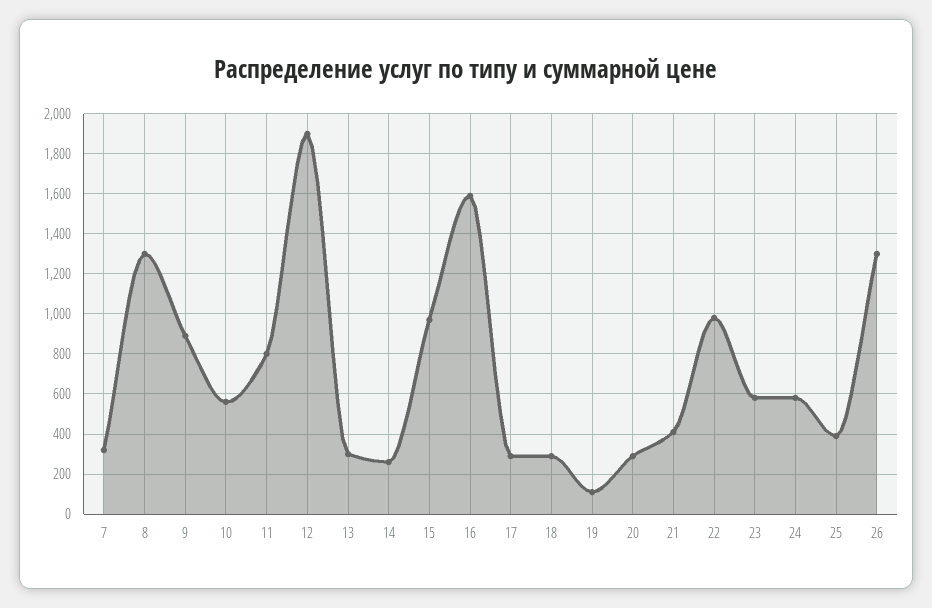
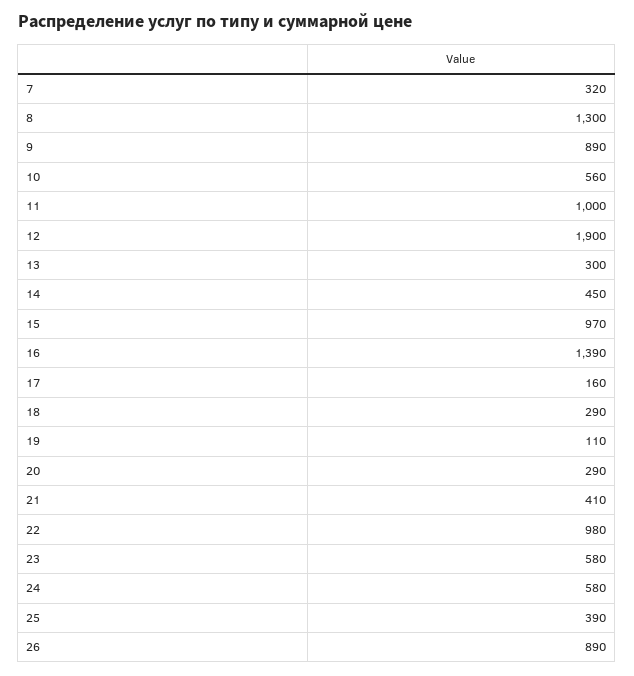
  {
    "7": 320,
    "8": 1300,
    "9": 890,
    "10": 560,
-   "11": 800,
+   "11": 1000,
    "12": 1900,
    "13": 300,
-   "14": 250,
+   "14": 450,
    "15": 970,
-   "16": 1600,
+   "16": 1390,
-   "17": 300,
+   "17": 160,
    "18": 290,
    "19": 110,
    "20": 290,
    "21": 410,
    "22": 980,
    "23": 580,
    "24": 580,
    "25": 390,
-   "26": 1300
+   "26": 890
  }

